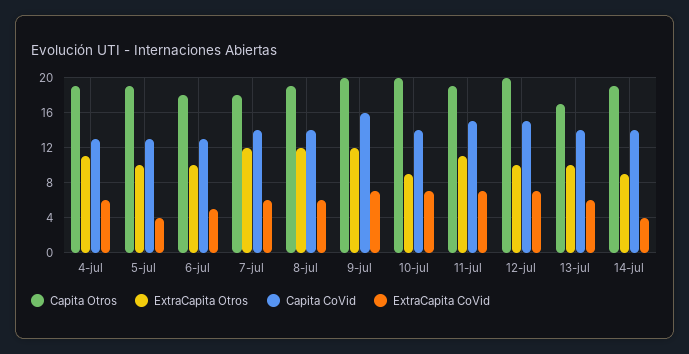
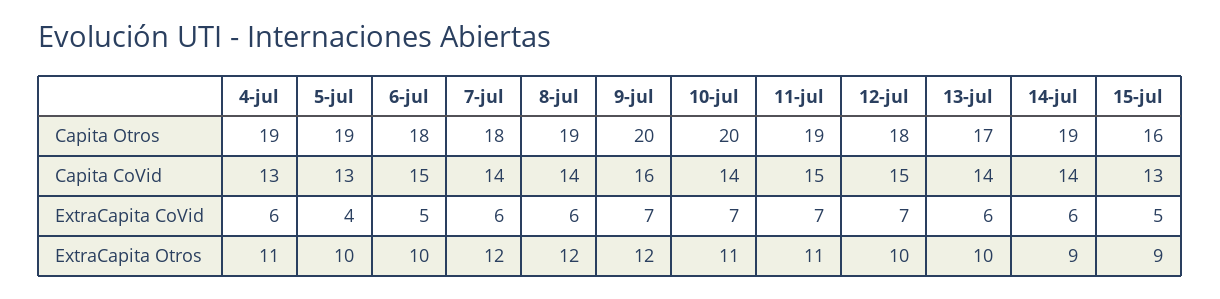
  {
    "Capita Otros": {
      "4-jul": 19,
      "5-jul": 19,
      "6-jul": 18,
      "7-jul": 18,
      "8-jul": 19,
      "9-jul": 20,
      "10-jul": 20,
      "11-jul": 19,
-     "12-jul": 20,
+     "12-jul": 18,
      "13-jul": 17,
-     "14-jul": 19
+     "14-jul": 19,
+     "15-jul": 16
    },
    "ExtraCapita Otros": {
      "4-jul": 11,
      "5-jul": 10,
      "6-jul": 10,
      "7-jul": 12,
      "8-jul": 12,
      "9-jul": 12,
-     "10-jul": 9,
+     "10-jul": 11,
      "11-jul": 11,
      "12-jul": 10,
      "13-jul": 10,
-     "14-jul": 9
+     "14-jul": 9,
+     "15-jul": 9
    },
    "Capita CoVid": {
      "4-jul": 13,
      "5-jul": 13,
-     "6-jul": 13,
+     "6-jul": 15,
      "7-jul": 14,
      "8-jul": 14,
      "9-jul": 16,
      "10-jul": 14,
      "11-jul": 15,
      "12-jul": 15,
      "13-jul": 14,
-     "14-jul": 14
+     "14-jul": 14,
+     "15-jul": 13
    },
    "ExtraCapita CoVid": {
      "4-jul": 6,
      "5-jul": 4,
      "6-jul": 5,
      "7-jul": 6,
      "8-jul": 6,
      "9-jul": 7,
      "10-jul": 7,
      "11-jul": 7,
      "12-jul": 7,
      "13-jul": 6,
-     "14-jul": 4
+     "14-jul": 6,
+     "15-jul": 5
    }
  }

